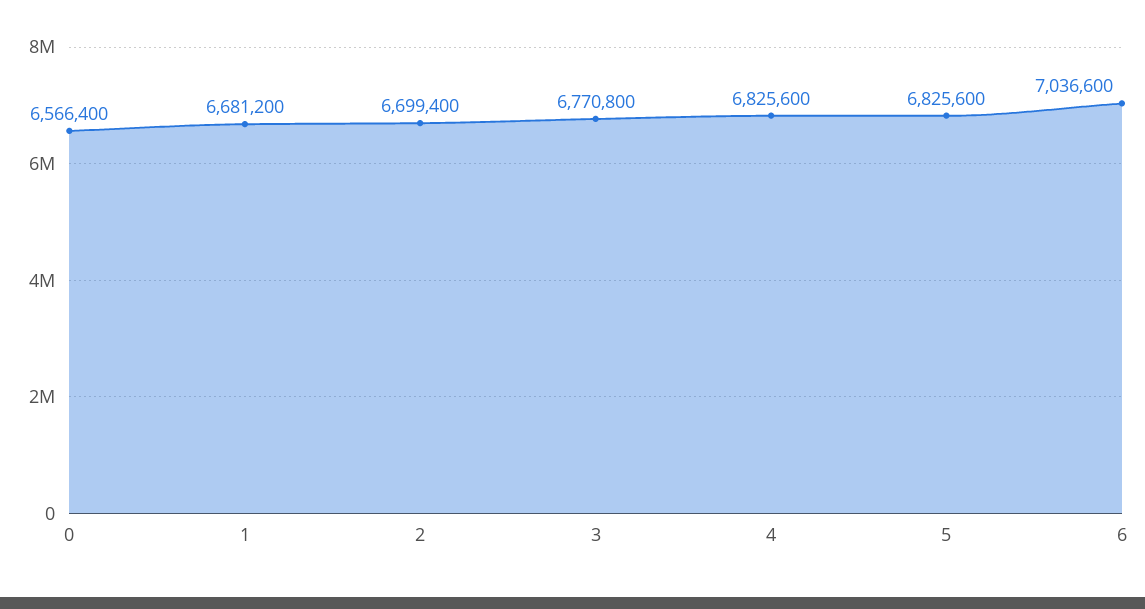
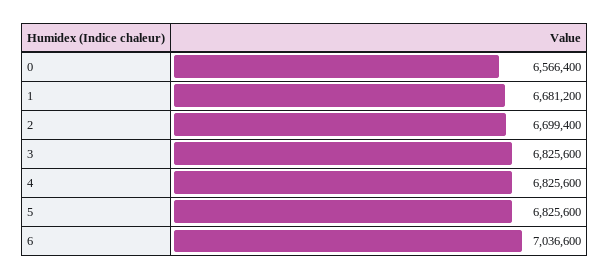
  {
    "0": 6566400,
    "1": 6681200,
    "2": 6699400,
-   "3": 6770800,
+   "3": 6825600,
    "4": 6825600,
    "5": 6825600,
    "6": 7036600
  }

